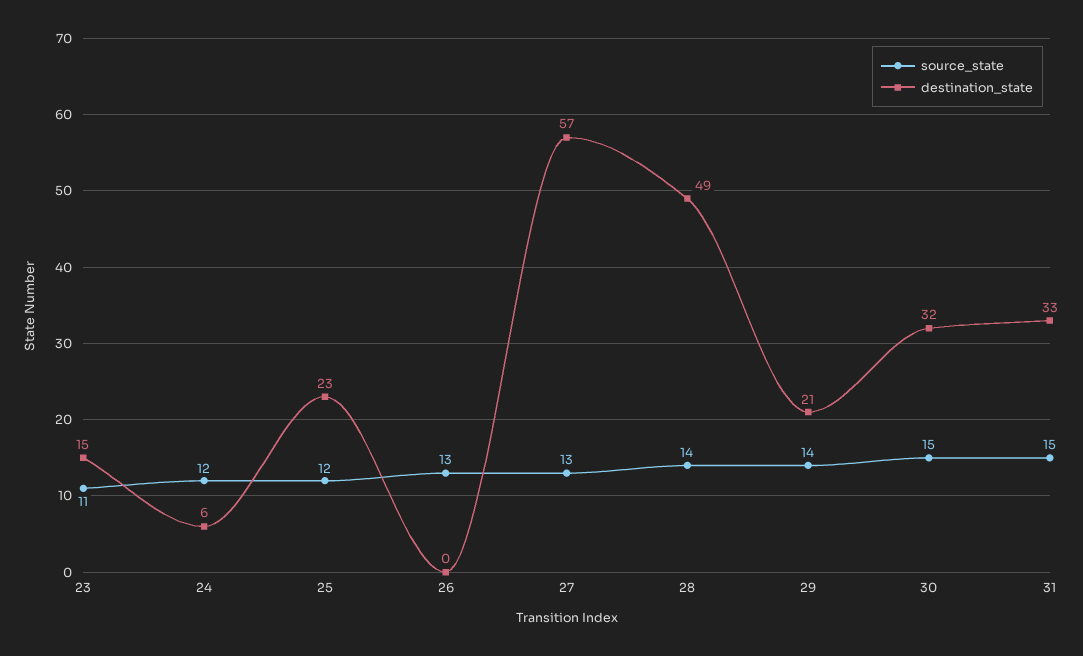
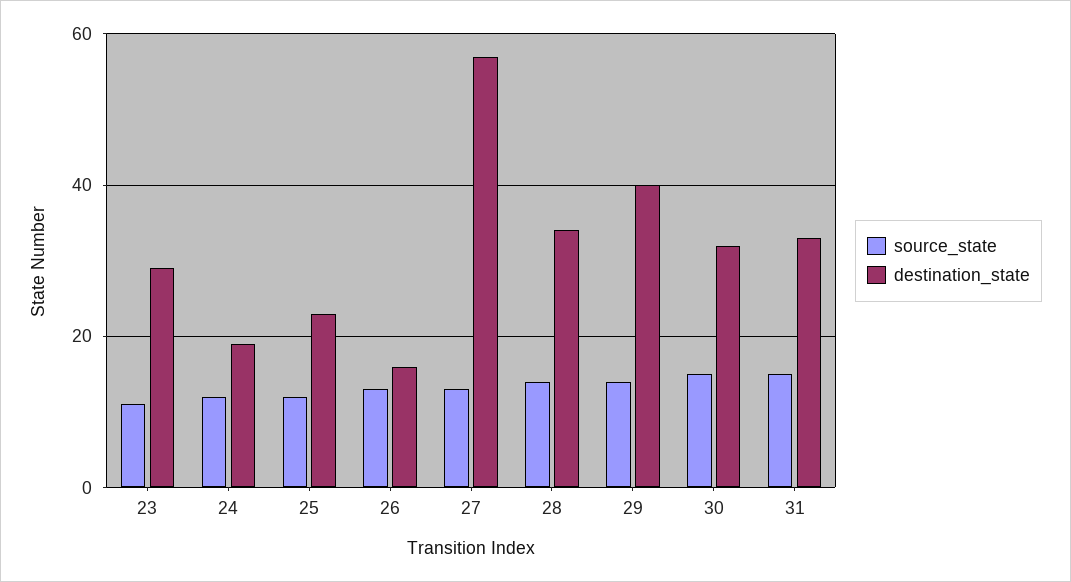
  {
    "source_state": {
      "23": 11,
      "24": 12,
      "25": 12,
      "26": 13,
      "27": 13,
      "28": 14,
      "29": 14,
      "30": 15,
      "31": 15
    },
    "destination_state": {
-     "23": 15,
+     "23": 30,
-     "24": 6,
+     "24": 20,
      "25": 23,
-     "26": 0,
+     "26": 15,
      "27": 57,
-     "28": 49,
+     "28": 35,
-     "29": 21,
+     "29": 40,
      "30": 32,
      "31": 33
    }
  }

